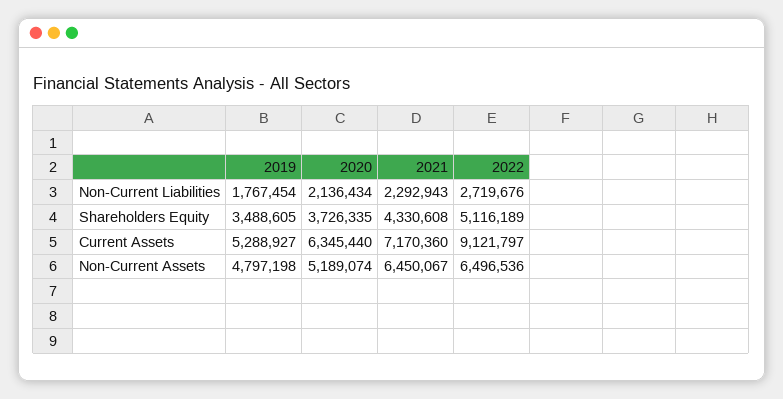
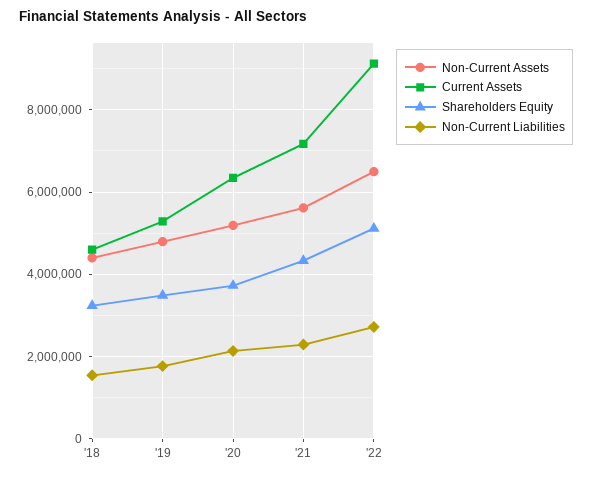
  {
    "Non-Current Liabilities": {
      "2019": 1767454,
      "2020": 2136434,
      "2021": 2292943,
-     "2022": 2719676
+     "2022": 2719676,
+     "'18": 1600000
    },
    "Shareholders Equity": {
      "2019": 3488605,
      "2020": 3726335,
      "2021": 4330608,
-     "2022": 5116189
+     "2022": 5116189,
+     "'18": 3200000
    },
    "Current Assets": {
      "2019": 5288927,
      "2020": 6345440,
      "2021": 7170360,
-     "2022": 9121797
+     "2022": 9121797,
+     "'18": 4600000
    },
    "Non-Current Assets": {
      "2019": 4797198,
      "2020": 5189074,
-     "2021": 6450067,
+     "2021": 5600000,
-     "2022": 6496536
+     "2022": 6496536,
+     "'18": 4400000
    }
  }

